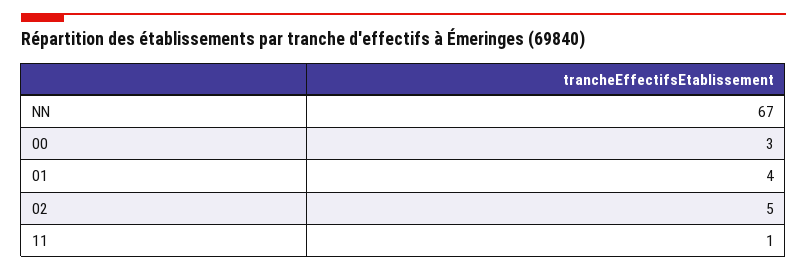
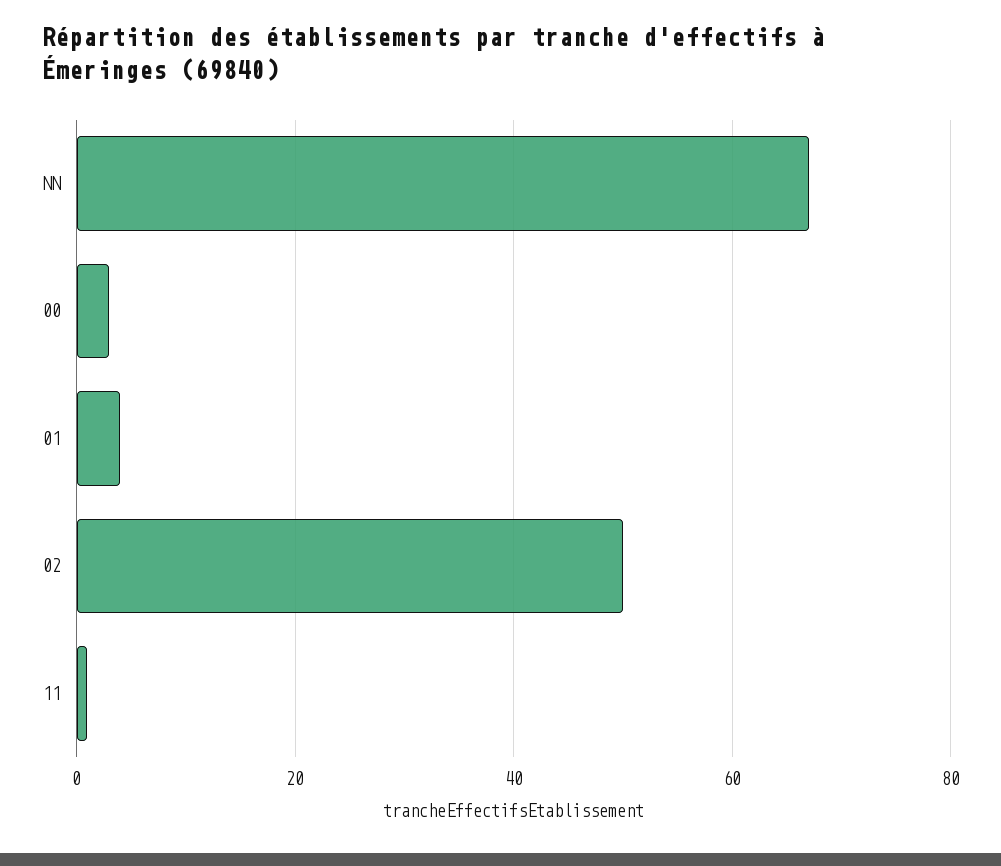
  {
    "NN": 67,
    "00": 3,
    "01": 4,
-   "02": 5,
+   "02": 50,
    "11": 1
  }

